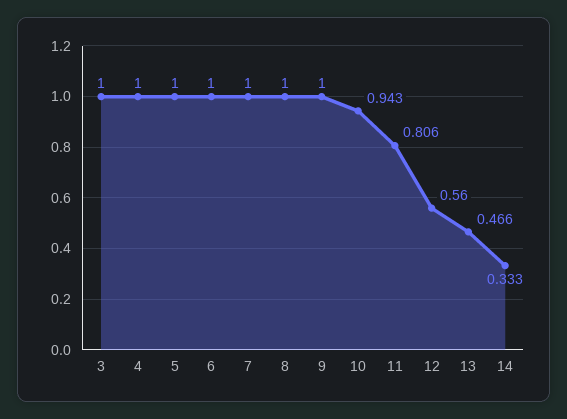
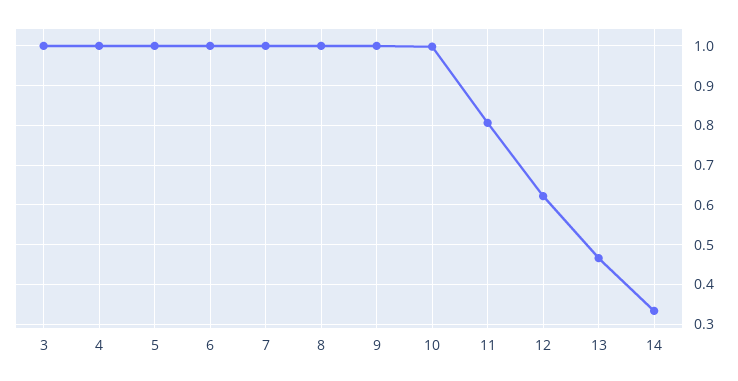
  {
    "3": 1,
    "4": 1,
    "5": 1,
    "6": 1,
    "7": 1,
    "8": 1,
    "9": 1,
-   "10": 0.943,
+   "10": 1,
    "11": 0.806,
-   "12": 0.56,
+   "12": 0.62,
    "13": 0.466,
    "14": 0.333
  }

